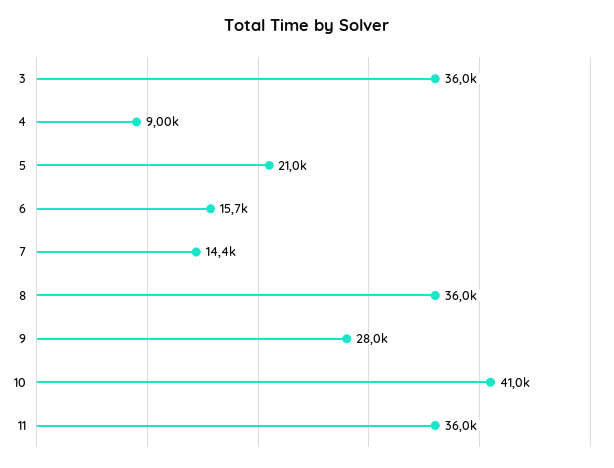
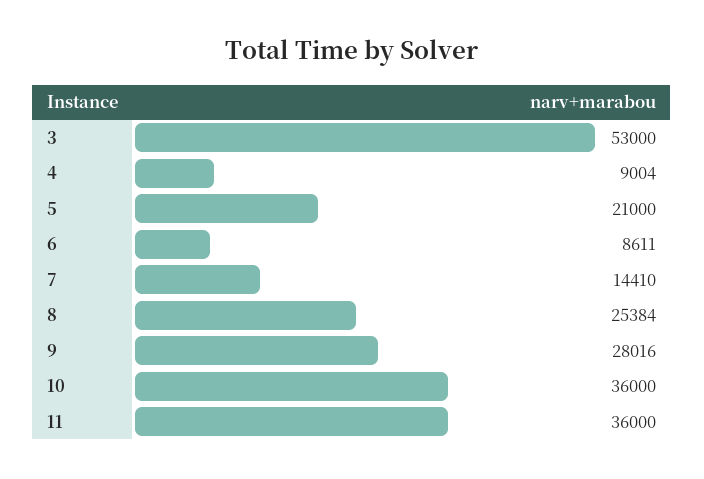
  {
-   "3": 36000,
+   "3": 53000,
    "4": 9004,
    "5": 21000,
-   "6": 15700,
+   "6": 8611,
    "7": 14410,
-   "8": 36000,
+   "8": 25384,
    "9": 28016,
-   "10": 41000,
+   "10": 36000,
    "11": 36000
  }

